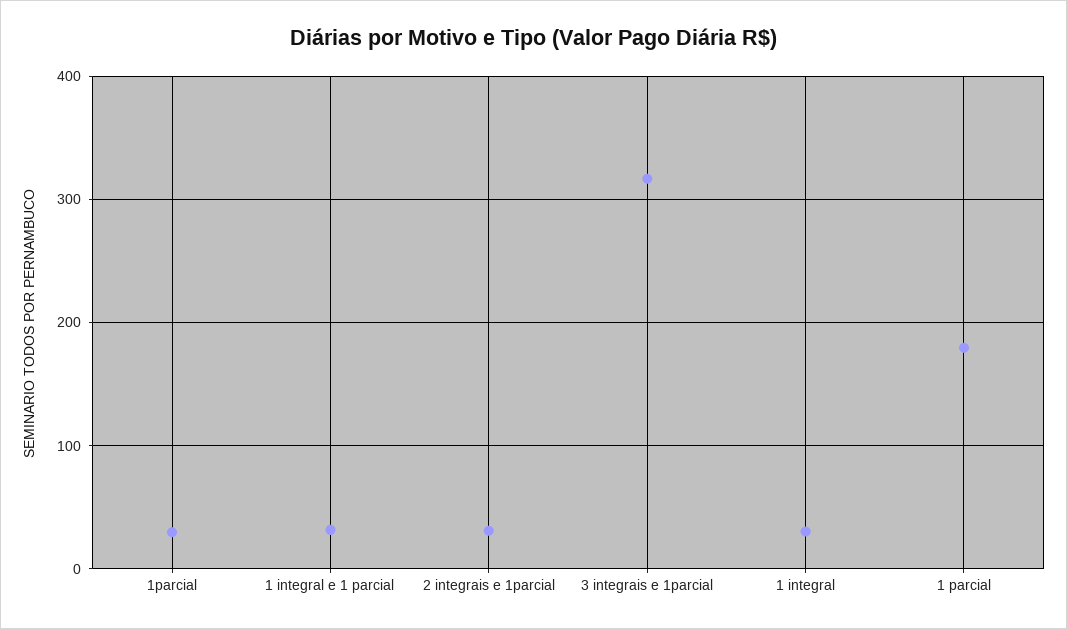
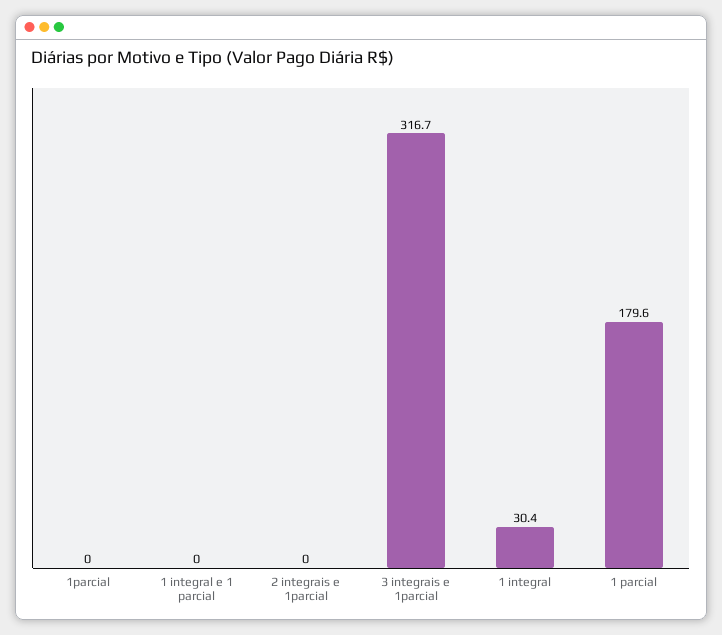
  {
-   "1parcial": 30,
+   "1parcial": 0,
-   "1 integral e 1 parcial": 30,
+   "1 integral e 1 parcial": 0,
-   "2 integrais e 1parcial": 30,
+   "2 integrais e 1parcial": 0,
    "3 integrais e 1parcial": 316.7,
    "1 integral": 30.4,
    "1 parcial": 179.6
  }

